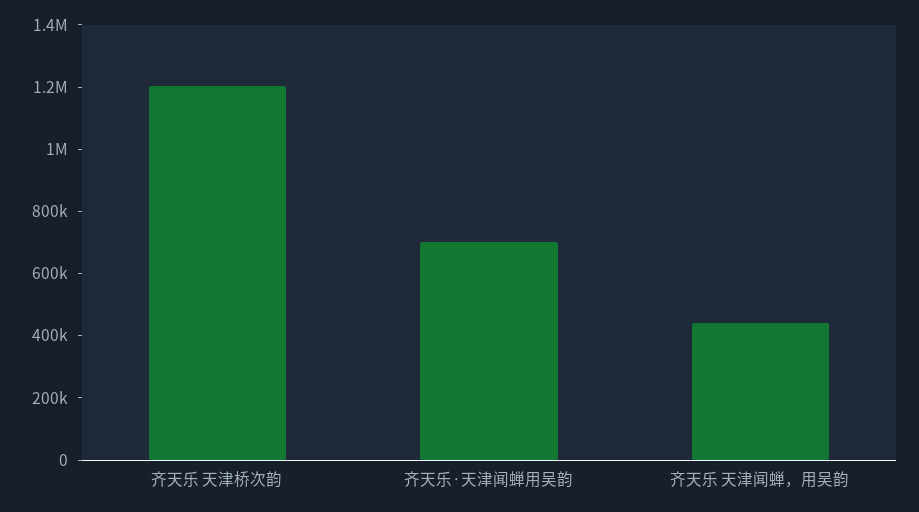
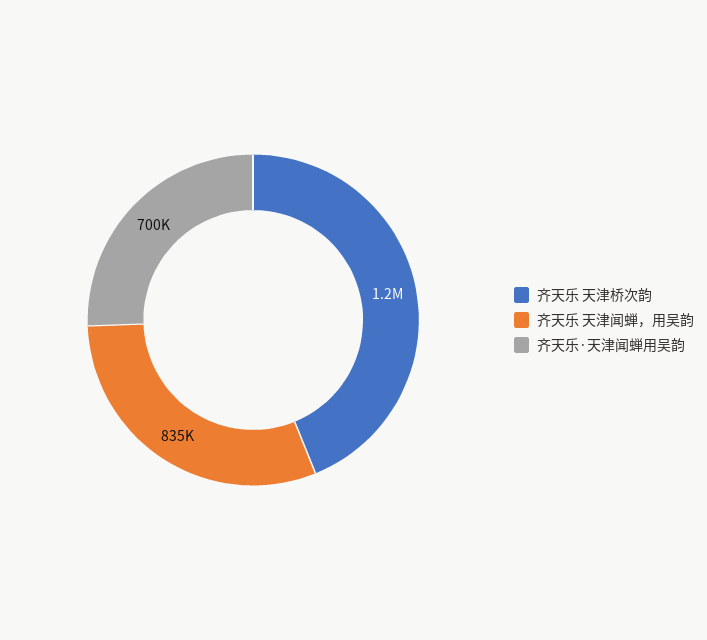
  {
    "齐天乐 天津桥次韵": 1200000,
    "齐天乐·天津闻蝉用吴韵": 700000,
-   "齐天乐 天津闻蝉，用吴韵": 450000
+   "齐天乐 天津闻蝉，用吴韵": 835000
  }

